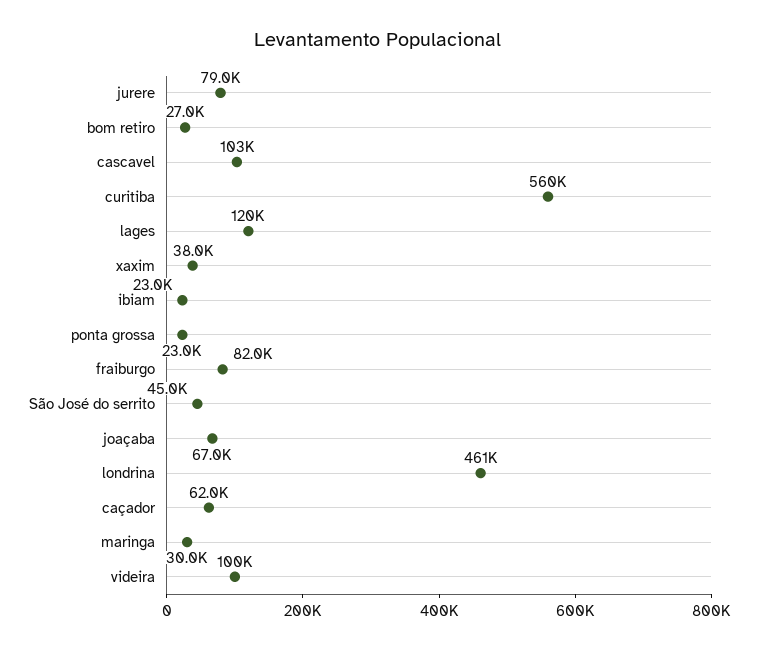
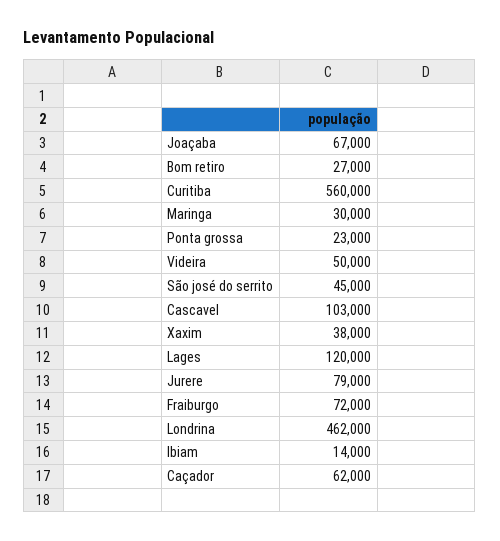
  {
    "jurere": 79000,
    "bom retiro": 27000,
    "cascavel": 103000,
    "curitiba": 560000,
    "lages": 120000,
    "xaxim": 38000,
-   "ibiam": 23000,
+   "ibiam": 14000,
    "ponta grossa": 23000,
-   "fraiburgo": 82000,
+   "fraiburgo": 72000,
    "São José do serrito": 45000,
    "joaçaba": 67000,
-   "londrina": 461000,
+   "londrina": 462000,
    "caçador": 62000,
    "maringa": 30000,
-   "videira": 100000
+   "videira": 50000
  }

